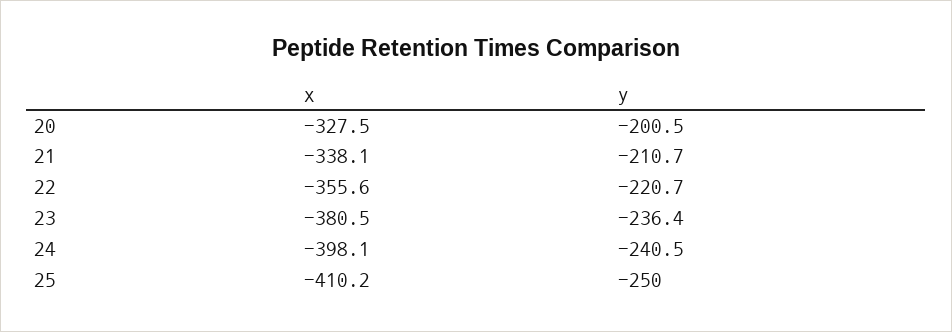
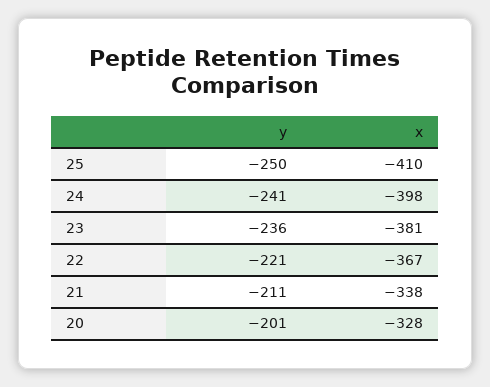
  {
    "x": {
      "20": -327.5,
      "21": -338.1,
-     "22": -355.6,
+     "22": -367,
      "23": -380.5,
      "24": -398.1,
      "25": -410.2
    },
    "y": {
      "20": -200.5,
      "21": -210.7,
      "22": -220.7,
      "23": -236.4,
      "24": -240.5,
      "25": -250
    }
  }

